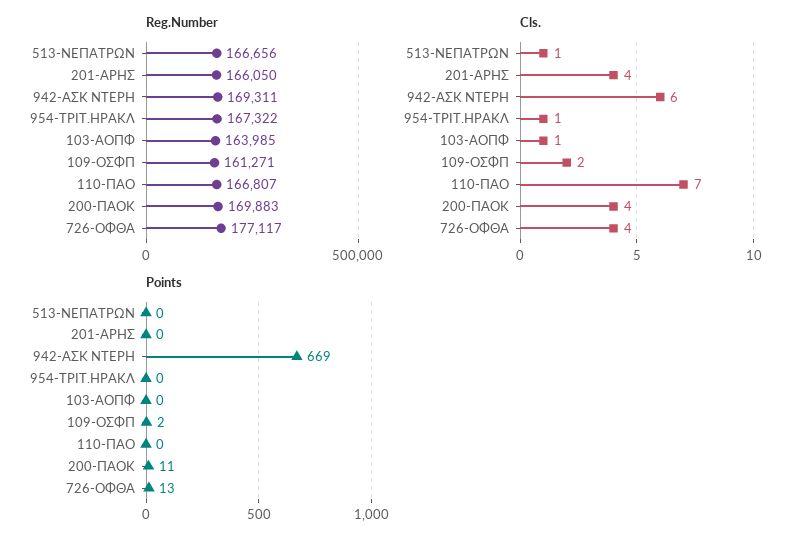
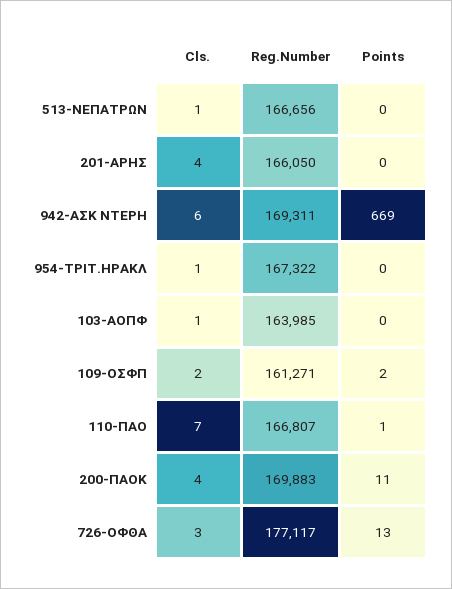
  {
    "Reg.Number": {
      "513-ΝΕΠΑΤΡΩΝ": 166656,
      "201-ΑΡΗΣ": 166050,
      "942-ΑΣΚ ΝΤΕΡΗ": 169311,
      "954-ΤΡΙΤ.ΗΡΑΚΛ": 167322,
      "103-ΑΟΠΦ": 163985,
      "109-ΟΣΦΠ": 161271,
      "110-ΠΑΟ": 166807,
      "200-ΠΑΟΚ": 169883,
      "726-ΟΦΘΑ": 177117
    },
    "Cls.": {
      "513-ΝΕΠΑΤΡΩΝ": 1,
      "201-ΑΡΗΣ": 4,
      "942-ΑΣΚ ΝΤΕΡΗ": 6,
      "954-ΤΡΙΤ.ΗΡΑΚΛ": 1,
      "103-ΑΟΠΦ": 1,
      "109-ΟΣΦΠ": 2,
      "110-ΠΑΟ": 7,
      "200-ΠΑΟΚ": 4,
-     "726-ΟΦΘΑ": 4
+     "726-ΟΦΘΑ": 3
    },
    "Points": {
      "513-ΝΕΠΑΤΡΩΝ": 0,
      "201-ΑΡΗΣ": 0,
      "942-ΑΣΚ ΝΤΕΡΗ": 669,
      "954-ΤΡΙΤ.ΗΡΑΚΛ": 0,
      "103-ΑΟΠΦ": 0,
      "109-ΟΣΦΠ": 2,
-     "110-ΠΑΟ": 0,
+     "110-ΠΑΟ": 1,
      "200-ΠΑΟΚ": 11,
      "726-ΟΦΘΑ": 13
    }
  }

